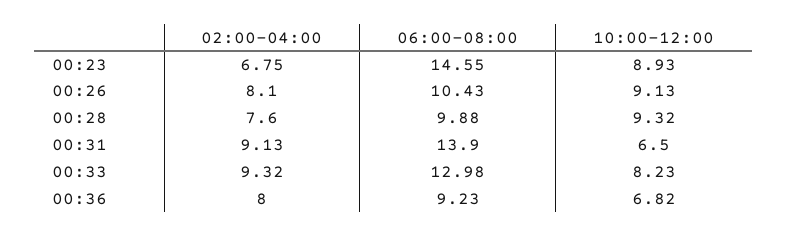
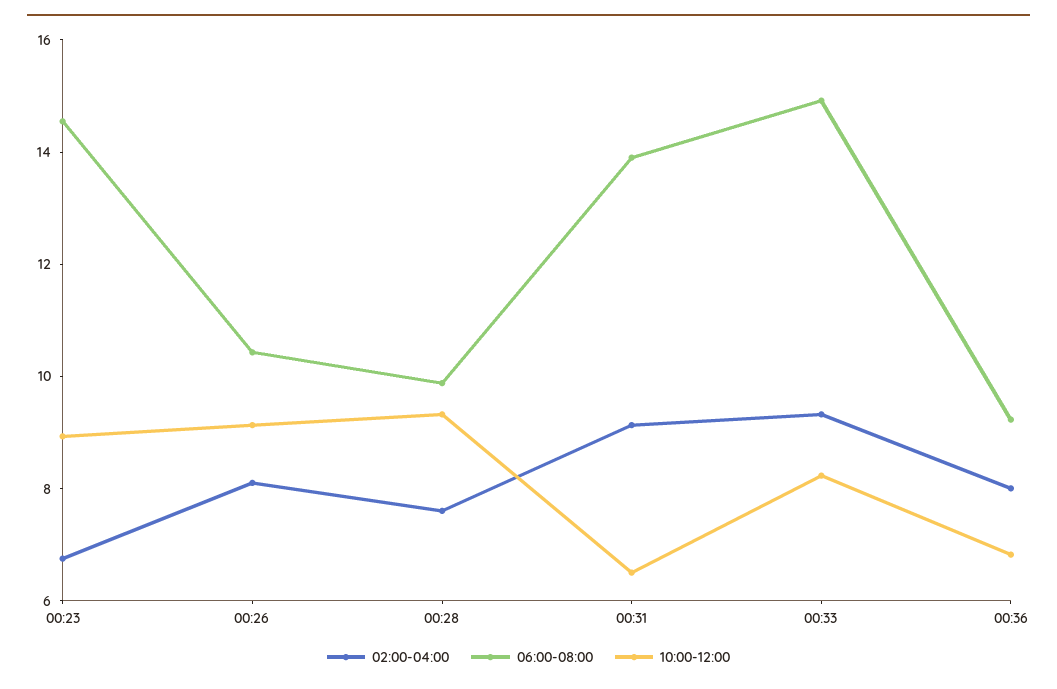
  {
    "02:00-04:00": {
      "00:23": 6.75,
      "00:26": 8.1,
      "00:28": 7.6,
      "00:31": 9.13,
      "00:33": 9.32,
      "00:36": 8
    },
    "06:00-08:00": {
      "00:23": 14.55,
      "00:26": 10.43,
      "00:28": 9.88,
      "00:31": 13.9,
-     "00:33": 12.98,
+     "00:33": 15,
      "00:36": 9.23
    },
    "10:00-12:00": {
      "00:23": 8.93,
      "00:26": 9.13,
      "00:28": 9.32,
      "00:31": 6.5,
      "00:33": 8.23,
      "00:36": 6.82
    }
  }

